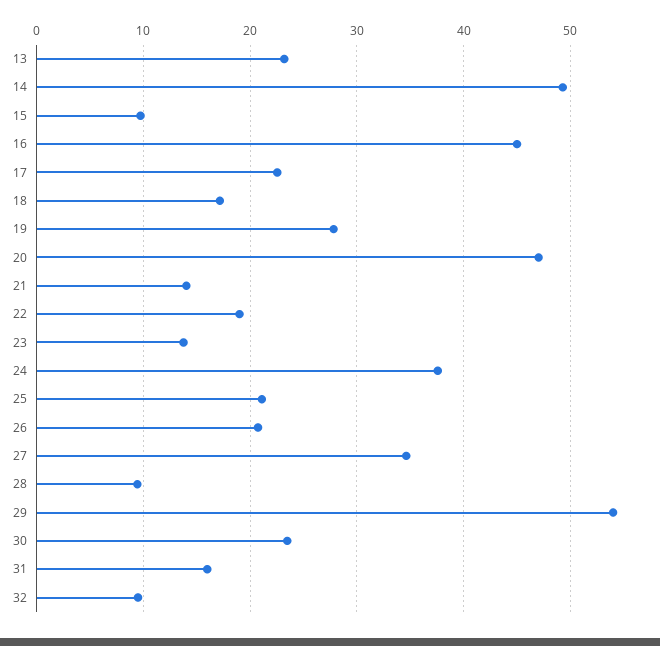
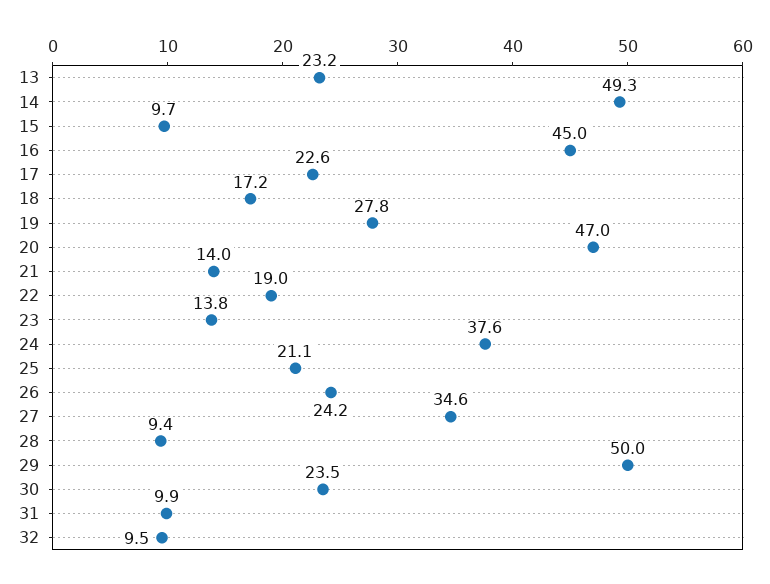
  {
    "13": 23.2,
    "14": 49.3,
    "15": 9.7,
    "16": 45,
    "17": 22.6,
    "18": 17.2,
    "19": 27.8,
    "20": 47,
    "21": 14,
    "22": 19,
    "23": 13.8,
    "24": 37.6,
    "25": 21.1,
-   "26": 21,
+   "26": 24.2,
    "27": 34.6,
    "28": 9.4,
-   "29": 54,
+   "29": 50,
    "30": 23.5,
-   "31": 16,
+   "31": 9.9,
    "32": 9.5
  }

